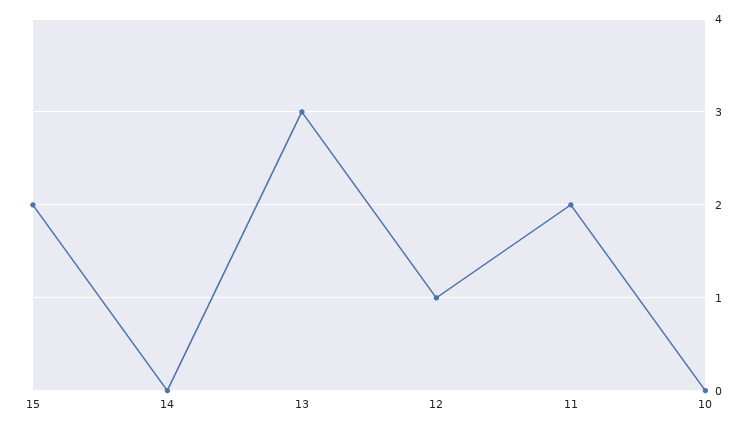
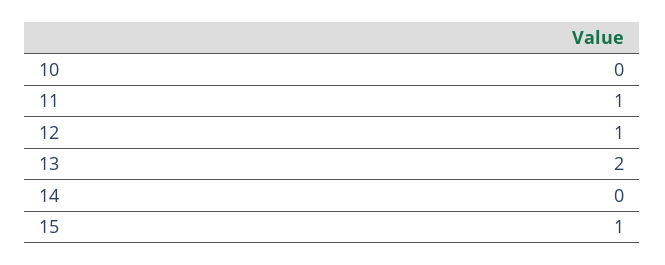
  {
-   "15": 2,
+   "15": 1,
    "14": 0,
-   "13": 3,
+   "13": 2,
    "12": 1,
-   "11": 2,
+   "11": 1,
    "10": 0
  }

